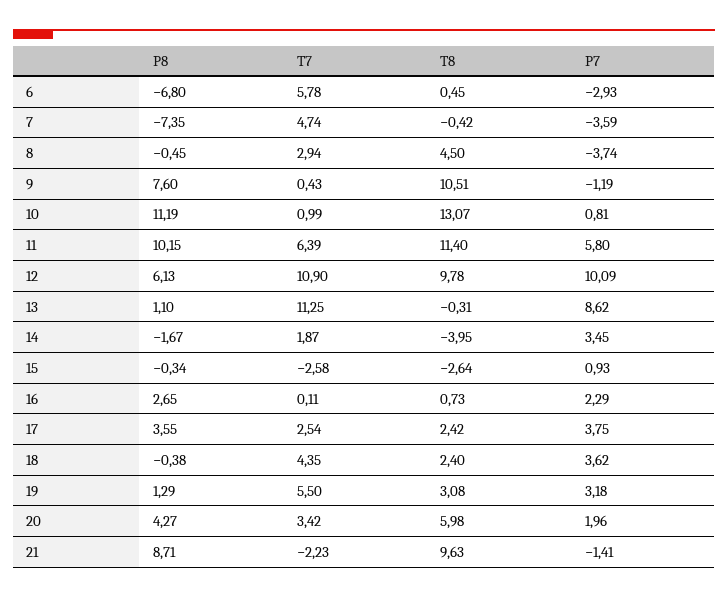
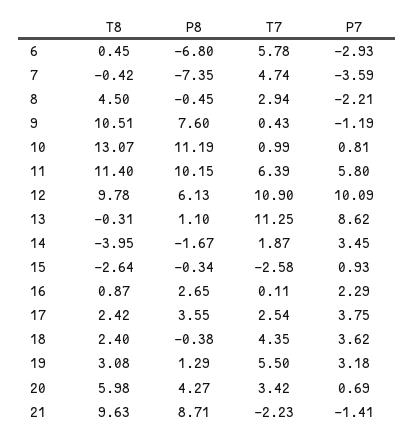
  {
    "P8": {
      "6": -6.8,
      "7": -7.35,
      "8": -0.45,
      "9": 7.6,
      "10": 11.19,
      "11": 10.15,
      "12": 6.13,
      "13": 1.1,
      "14": -1.67,
      "15": -0.34,
      "16": 2.65,
      "17": 3.55,
      "18": -0.38,
      "19": 1.29,
      "20": 4.27,
      "21": 8.71
    },
    "T7": {
      "6": 5.78,
      "7": 4.74,
      "8": 2.94,
      "9": 0.43,
      "10": 0.99,
      "11": 6.39,
      "12": 10.9,
      "13": 11.25,
      "14": 1.87,
      "15": -2.58,
      "16": 0.11,
      "17": 2.54,
      "18": 4.35,
      "19": 5.5,
      "20": 3.42,
      "21": -2.23
    },
    "T8": {
      "6": 0.45,
      "7": -0.42,
      "8": 4.5,
      "9": 10.51,
      "10": 13.07,
      "11": 11.4,
      "12": 9.78,
      "13": -0.31,
      "14": -3.95,
      "15": -2.64,
-     "16": 0.73,
+     "16": 0.87,
      "17": 2.42,
      "18": 2.4,
      "19": 3.08,
      "20": 5.98,
      "21": 9.63
    },
    "P7": {
      "6": -2.93,
      "7": -3.59,
-     "8": -3.74,
+     "8": -2.21,
      "9": -1.19,
      "10": 0.81,
      "11": 5.8,
      "12": 10.09,
      "13": 8.62,
      "14": 3.45,
      "15": 0.93,
      "16": 2.29,
      "17": 3.75,
      "18": 3.62,
      "19": 3.18,
-     "20": 1.96,
+     "20": 0.69,
      "21": -1.41
    }
  }

